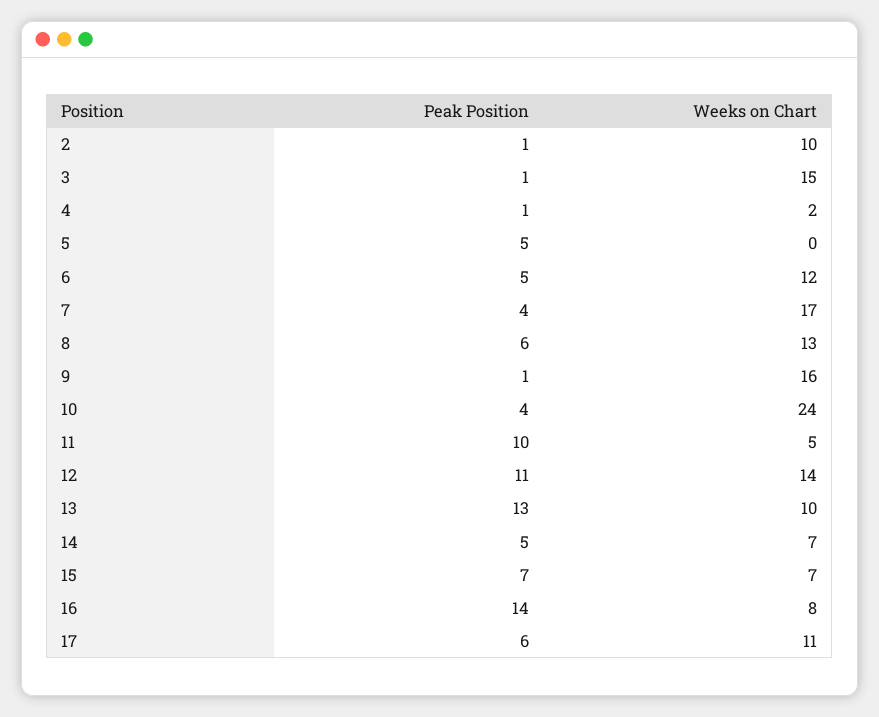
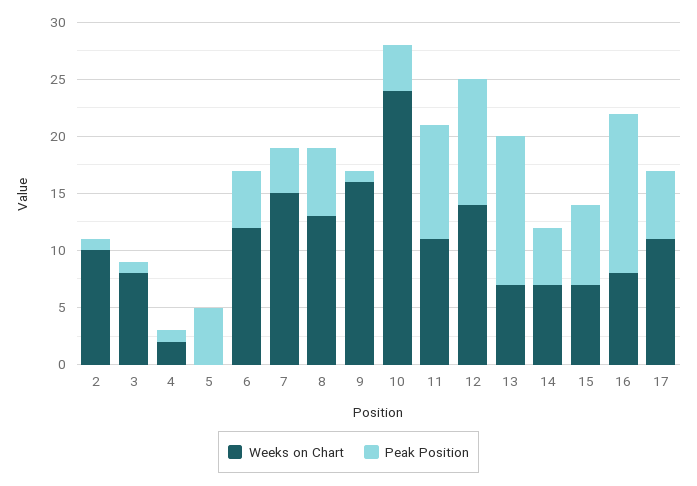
  {
    "Peak Position": {
      "2": 1,
      "3": 1,
      "4": 1,
      "5": 5,
      "6": 5,
      "7": 4,
      "8": 6,
      "9": 1,
      "10": 4,
      "11": 10,
      "12": 11,
      "13": 13,
      "14": 5,
      "15": 7,
      "16": 14,
      "17": 6
    },
    "Weeks on Chart": {
      "2": 10,
-     "3": 15,
+     "3": 8,
      "4": 2,
      "5": 0,
      "6": 12,
-     "7": 17,
+     "7": 15,
      "8": 13,
      "9": 16,
      "10": 24,
-     "11": 5,
+     "11": 11,
      "12": 14,
-     "13": 10,
+     "13": 7,
      "14": 7,
      "15": 7,
      "16": 8,
      "17": 11
    }
  }

